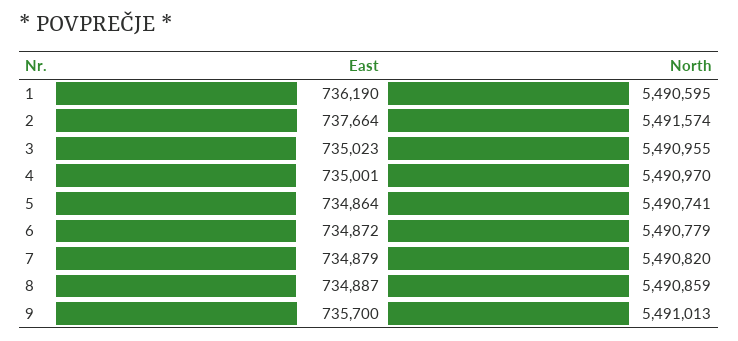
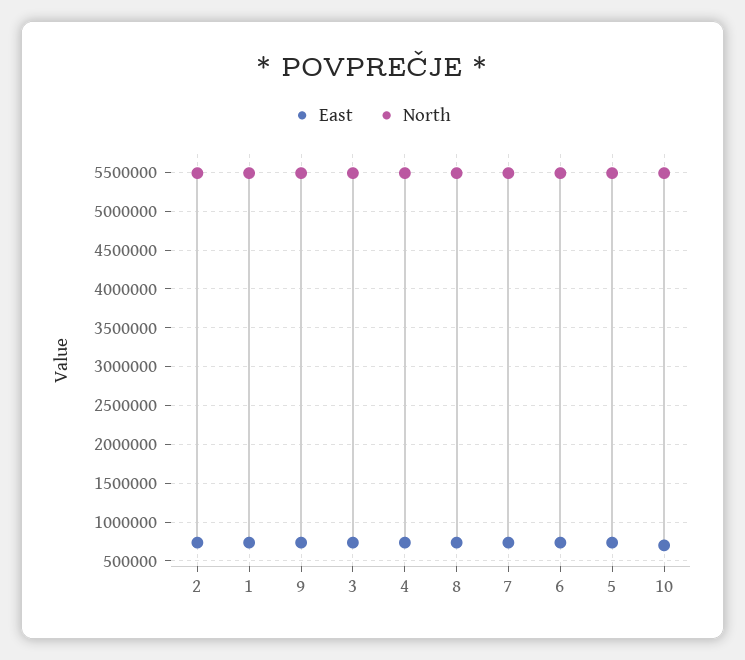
  {
    "East": {
      "1": 736190,
      "2": 737664,
      "3": 735023,
      "4": 735001,
      "5": 734864,
      "6": 734872,
      "7": 734879,
      "8": 734887,
-     "9": 735700
+     "9": 735700,
+     "10": 700000
    },
    "North": {
      "1": 5490595,
      "2": 5491574,
      "3": 5490955,
      "4": 5490970,
      "5": 5490741,
      "6": 5490779,
      "7": 5490820,
      "8": 5490859,
-     "9": 5491013
+     "9": 5491013,
+     "10": 5500000
    }
  }

